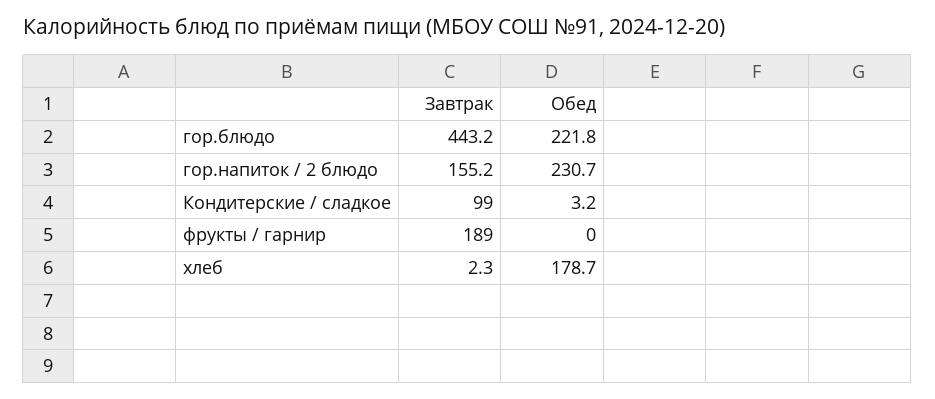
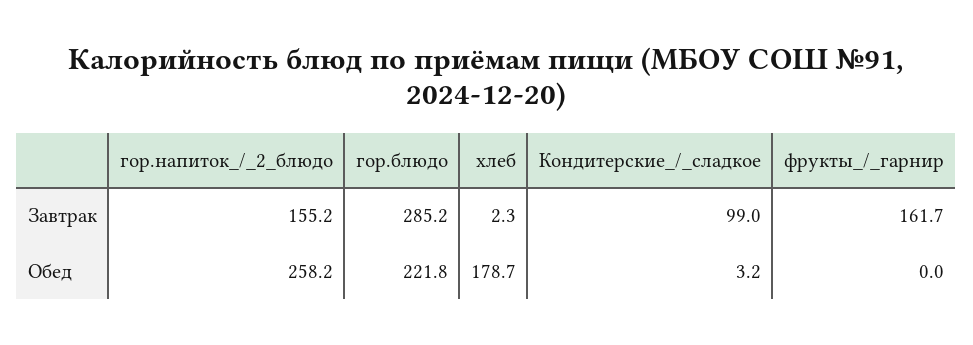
  {
    "Завтрак": {
-     "гор.блюдо": 443.2,
+     "гор.блюдо": 285.2,
      "гор.напиток / 2 блюдо": 155.2,
      "Кондитерские / сладкое": 99,
-     "фрукты / гарнир": 189,
+     "фрукты / гарнир": 161.7,
      "хлеб": 2.3
    },
    "Обед": {
      "гор.блюдо": 221.8,
-     "гор.напиток / 2 блюдо": 230.7,
+     "гор.напиток / 2 блюдо": 258.2,
      "Кондитерские / сладкое": 3.2,
      "фрукты / гарнир": 0,
      "хлеб": 178.7
    }
  }

